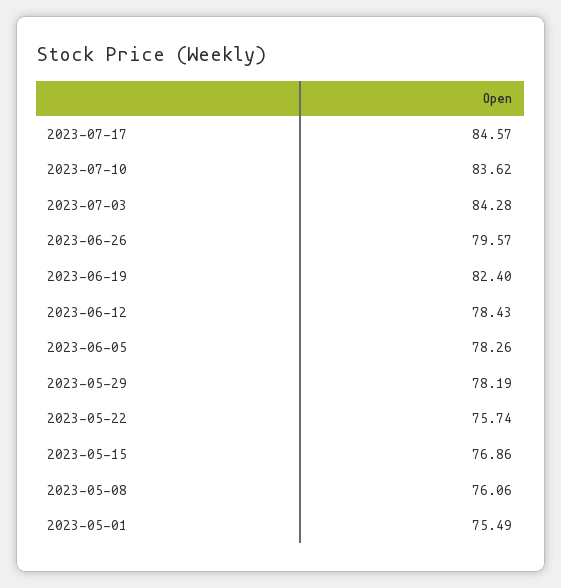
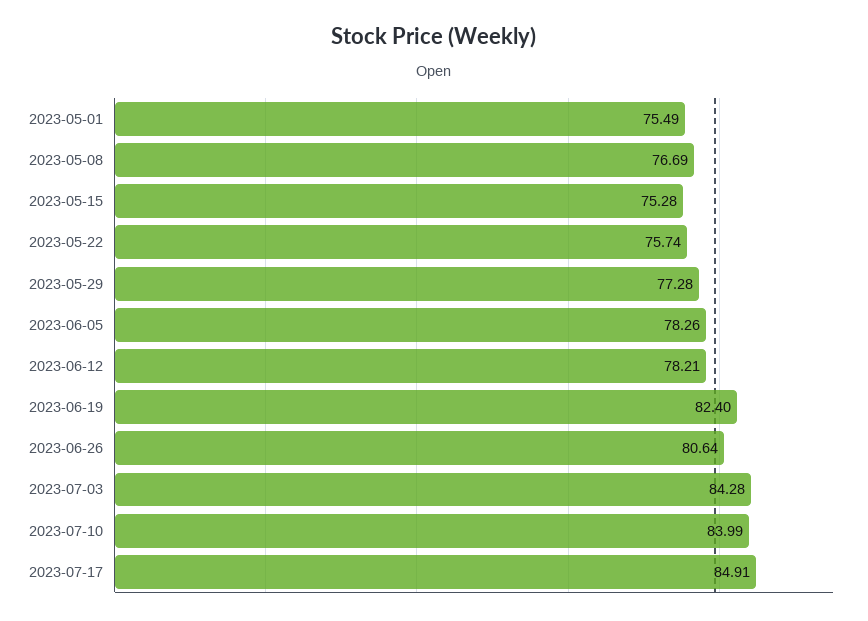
  {
-   "2023-07-17": 84.57,
+   "2023-07-17": 84.91,
-   "2023-07-10": 83.62,
+   "2023-07-10": 83.99,
    "2023-07-03": 84.28,
-   "2023-06-26": 79.57,
+   "2023-06-26": 80.64,
    "2023-06-19": 82.4,
-   "2023-06-12": 78.43,
+   "2023-06-12": 78.21,
    "2023-06-05": 78.26,
-   "2023-05-29": 78.19,
+   "2023-05-29": 77.28,
    "2023-05-22": 75.74,
-   "2023-05-15": 76.86,
+   "2023-05-15": 75.28,
-   "2023-05-08": 76.06,
+   "2023-05-08": 76.69,
    "2023-05-01": 75.49
  }

